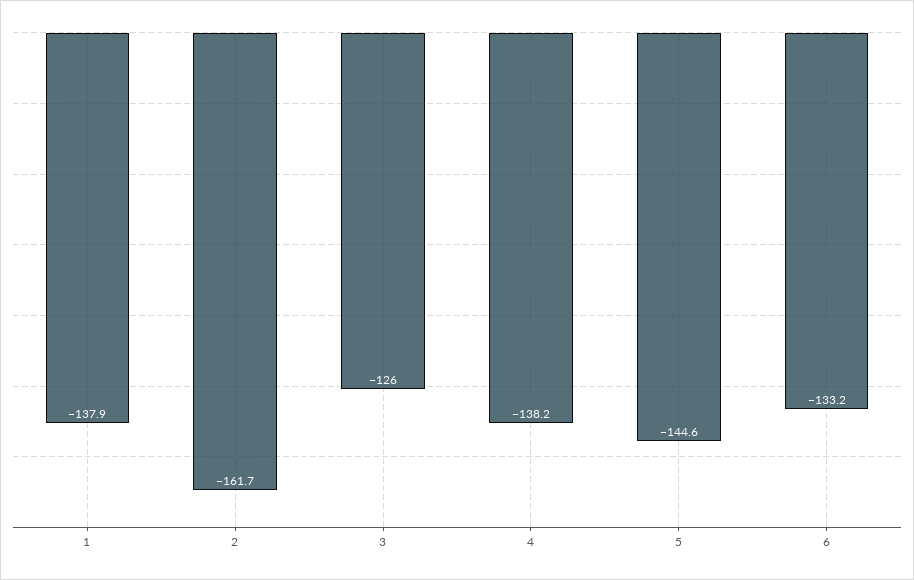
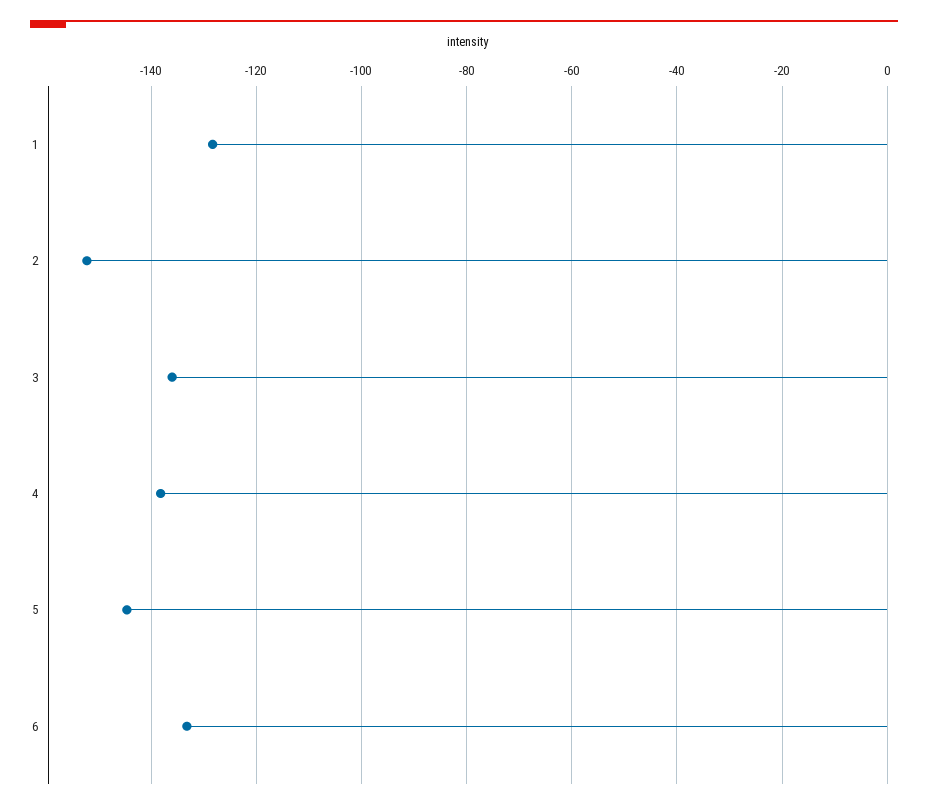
  {
-   "1": -137.9,
+   "1": -128,
-   "2": -161.7,
+   "2": -152,
-   "3": -126,
+   "3": -136,
    "4": -138.2,
    "5": -144.6,
    "6": -133.2
  }

